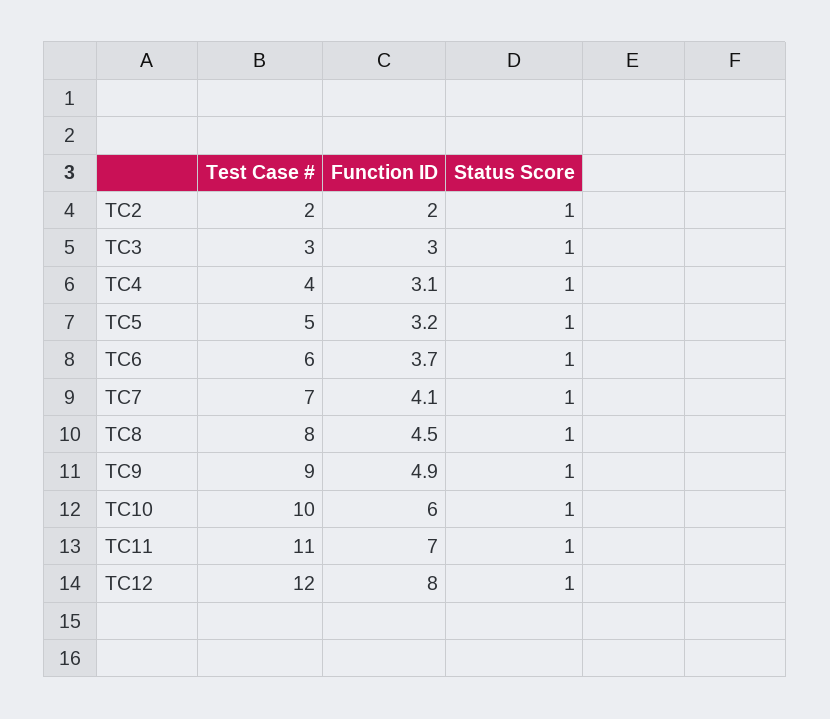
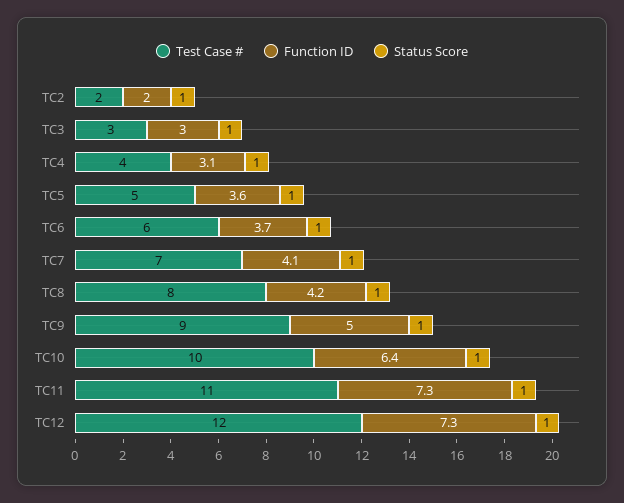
  {
    "Test Case #": {
      "TC2": 2,
      "TC3": 3,
      "TC4": 4,
      "TC5": 5,
      "TC6": 6,
      "TC7": 7,
      "TC8": 8,
      "TC9": 9,
      "TC10": 10,
      "TC11": 11,
      "TC12": 12
    },
    "Function ID": {
      "TC2": 2,
      "TC3": 3,
      "TC4": 3.1,
-     "TC5": 3.2,
+     "TC5": 3.6,
      "TC6": 3.7,
      "TC7": 4.1,
-     "TC8": 4.5,
+     "TC8": 4.2,
-     "TC9": 4.9,
+     "TC9": 5,
-     "TC10": 6,
+     "TC10": 6.4,
-     "TC11": 7,
+     "TC11": 7.3,
-     "TC12": 8
+     "TC12": 7.3
    },
    "Status Score": {
      "TC2": 1,
      "TC3": 1,
      "TC4": 1,
      "TC5": 1,
      "TC6": 1,
      "TC7": 1,
      "TC8": 1,
      "TC9": 1,
      "TC10": 1,
      "TC11": 1,
      "TC12": 1
    }
  }

